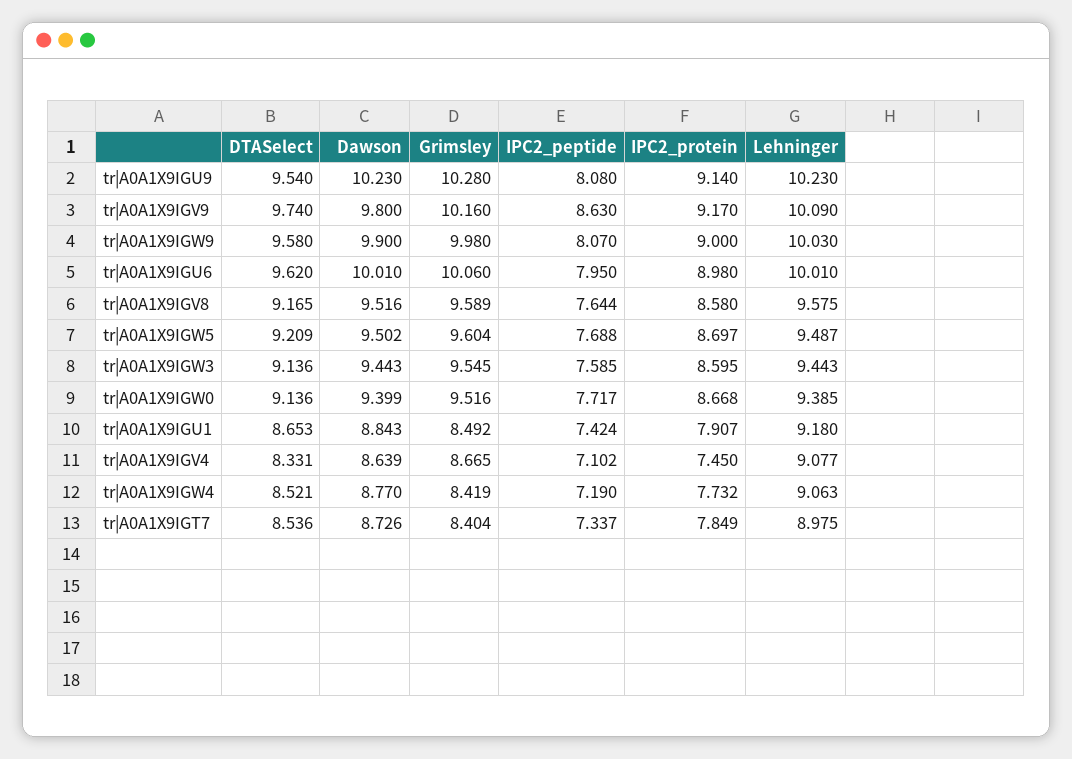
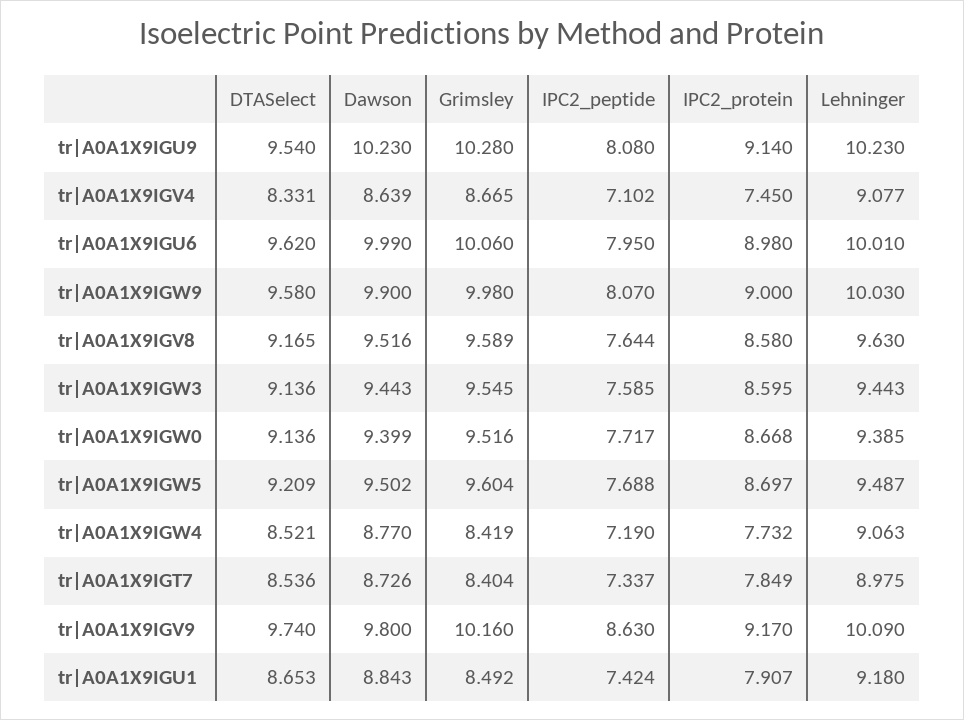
  {
    "DTASelect": {
      "tr|A0A1X9IGU9": 9.54,
      "tr|A0A1X9IGV9": 9.74,
      "tr|A0A1X9IGW9": 9.58,
      "tr|A0A1X9IGU6": 9.62,
      "tr|A0A1X9IGV8": 9.165,
      "tr|A0A1X9IGW5": 9.209,
      "tr|A0A1X9IGW3": 9.136,
      "tr|A0A1X9IGW0": 9.136,
      "tr|A0A1X9IGU1": 8.653,
      "tr|A0A1X9IGV4": 8.331,
      "tr|A0A1X9IGW4": 8.521,
      "tr|A0A1X9IGT7": 8.536
    },
    "Dawson": {
      "tr|A0A1X9IGU9": 10.23,
      "tr|A0A1X9IGV9": 9.8,
      "tr|A0A1X9IGW9": 9.9,
-     "tr|A0A1X9IGU6": 10.01,
+     "tr|A0A1X9IGU6": 9.99,
      "tr|A0A1X9IGV8": 9.516,
      "tr|A0A1X9IGW5": 9.502,
      "tr|A0A1X9IGW3": 9.443,
      "tr|A0A1X9IGW0": 9.399,
      "tr|A0A1X9IGU1": 8.843,
      "tr|A0A1X9IGV4": 8.639,
      "tr|A0A1X9IGW4": 8.77,
      "tr|A0A1X9IGT7": 8.726
    },
    "Grimsley": {
      "tr|A0A1X9IGU9": 10.28,
      "tr|A0A1X9IGV9": 10.16,
      "tr|A0A1X9IGW9": 9.98,
      "tr|A0A1X9IGU6": 10.06,
      "tr|A0A1X9IGV8": 9.589,
      "tr|A0A1X9IGW5": 9.604,
      "tr|A0A1X9IGW3": 9.545,
      "tr|A0A1X9IGW0": 9.516,
      "tr|A0A1X9IGU1": 8.492,
      "tr|A0A1X9IGV4": 8.665,
      "tr|A0A1X9IGW4": 8.419,
      "tr|A0A1X9IGT7": 8.404
    },
    "IPC2_peptide": {
      "tr|A0A1X9IGU9": 8.08,
      "tr|A0A1X9IGV9": 8.63,
      "tr|A0A1X9IGW9": 8.07,
      "tr|A0A1X9IGU6": 7.95,
      "tr|A0A1X9IGV8": 7.644,
      "tr|A0A1X9IGW5": 7.688,
      "tr|A0A1X9IGW3": 7.585,
      "tr|A0A1X9IGW0": 7.717,
      "tr|A0A1X9IGU1": 7.424,
      "tr|A0A1X9IGV4": 7.102,
      "tr|A0A1X9IGW4": 7.19,
      "tr|A0A1X9IGT7": 7.337
    },
    "IPC2_protein": {
      "tr|A0A1X9IGU9": 9.14,
      "tr|A0A1X9IGV9": 9.17,
      "tr|A0A1X9IGW9": 9,
      "tr|A0A1X9IGU6": 8.98,
      "tr|A0A1X9IGV8": 8.58,
      "tr|A0A1X9IGW5": 8.697,
      "tr|A0A1X9IGW3": 8.595,
      "tr|A0A1X9IGW0": 8.668,
      "tr|A0A1X9IGU1": 7.907,
      "tr|A0A1X9IGV4": 7.45,
      "tr|A0A1X9IGW4": 7.732,
      "tr|A0A1X9IGT7": 7.849
    },
    "Lehninger": {
      "tr|A0A1X9IGU9": 10.23,
      "tr|A0A1X9IGV9": 10.09,
      "tr|A0A1X9IGW9": 10.03,
      "tr|A0A1X9IGU6": 10.01,
-     "tr|A0A1X9IGV8": 9.575,
+     "tr|A0A1X9IGV8": 9.63,
      "tr|A0A1X9IGW5": 9.487,
      "tr|A0A1X9IGW3": 9.443,
      "tr|A0A1X9IGW0": 9.385,
      "tr|A0A1X9IGU1": 9.18,
      "tr|A0A1X9IGV4": 9.077,
      "tr|A0A1X9IGW4": 9.063,
      "tr|A0A1X9IGT7": 8.975
    }
  }

